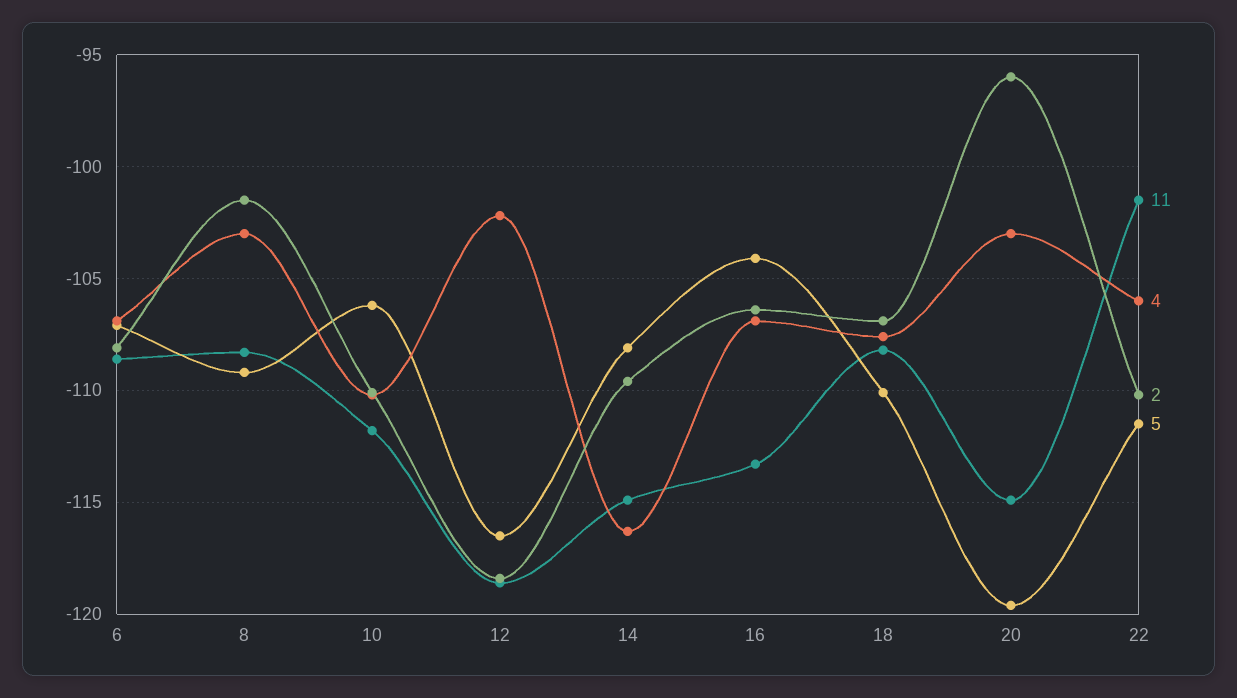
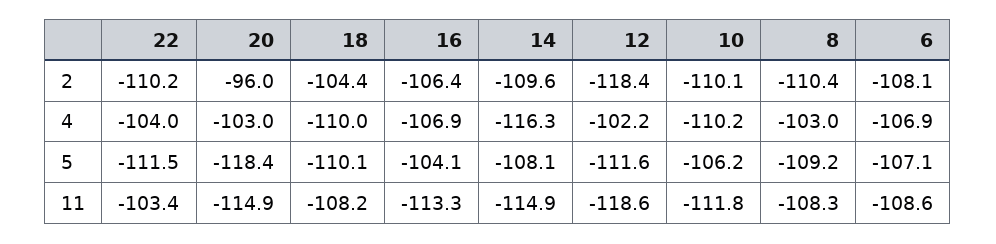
  {
    "11": {
      "6": -108.6,
      "8": -108.3,
      "10": -111.8,
      "12": -118.6,
      "14": -114.9,
      "16": -113.3,
      "18": -108.2,
      "20": -114.9,
-     "22": -101.5
+     "22": -103.4
    },
    "4": {
      "6": -106.9,
      "8": -103,
      "10": -110.2,
      "12": -102.2,
      "14": -116.3,
      "16": -106.9,
-     "18": -107.5,
+     "18": -110,
      "20": -103,
-     "22": -106
+     "22": -104
    },
    "2": {
      "6": -108.1,
-     "8": -101.5,
+     "8": -110.4,
      "10": -110.1,
      "12": -118.4,
      "14": -109.6,
      "16": -106.4,
-     "18": -107,
+     "18": -104.4,
      "20": -96,
      "22": -110.2
    },
    "5": {
      "6": -107.1,
      "8": -109.2,
      "10": -106.2,
-     "12": -116.5,
+     "12": -111.6,
      "14": -108.1,
      "16": -104.1,
      "18": -110.1,
-     "20": -119.5,
+     "20": -118.4,
      "22": -111.5
    }
  }

